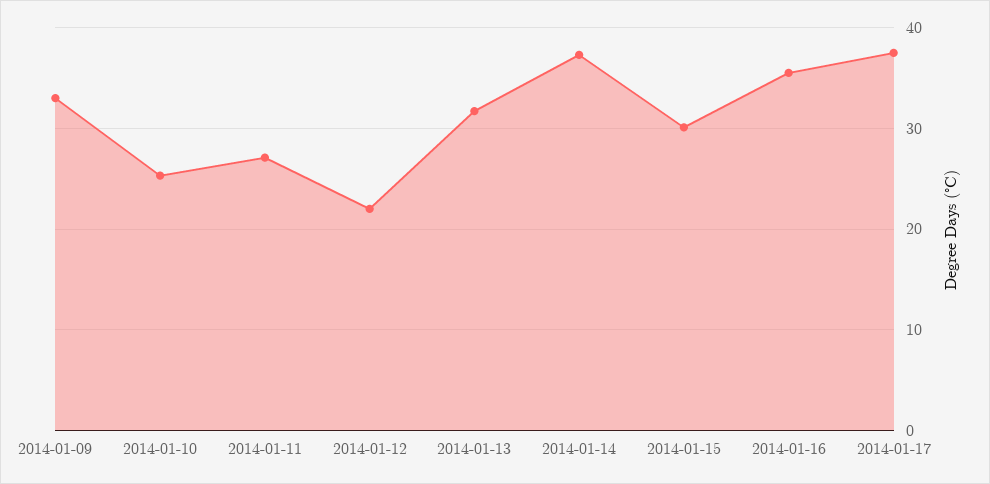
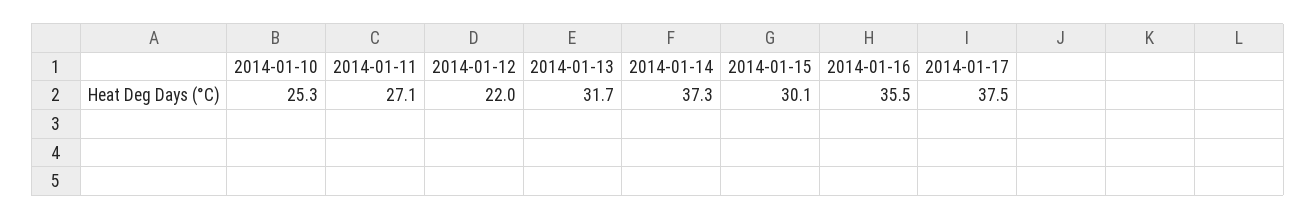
  {
-   "2014-01-09": 33,
    "2014-01-10": 25.3,
    "2014-01-11": 27.1,
    "2014-01-12": 22,
    "2014-01-13": 31.7,
    "2014-01-14": 37.3,
    "2014-01-15": 30.1,
    "2014-01-16": 35.5,
    "2014-01-17": 37.5
  }

